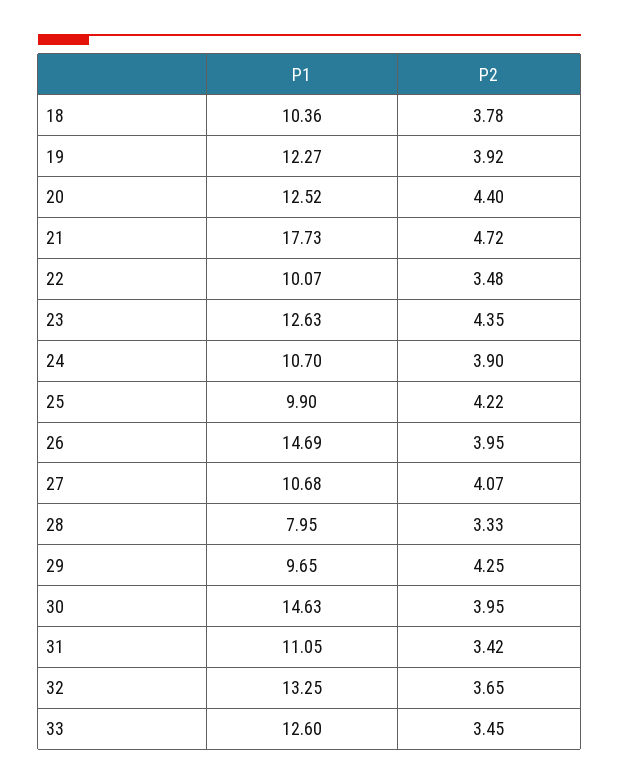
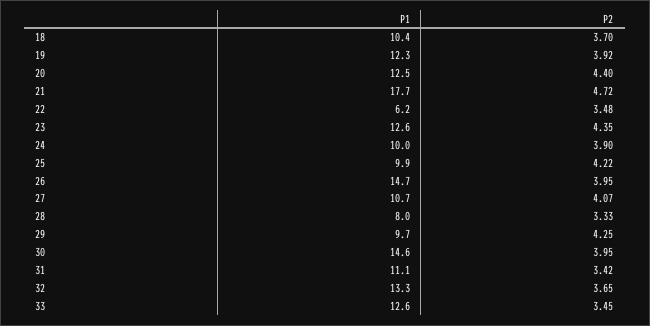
  {
    "P1": {
      "18": 10.36,
      "19": 12.27,
      "20": 12.52,
      "21": 17.73,
-     "22": 10.07,
+     "22": 6.2,
      "23": 12.63,
-     "24": 10.7,
+     "24": 10,
      "25": 9.9,
      "26": 14.69,
      "27": 10.68,
      "28": 7.95,
      "29": 9.65,
      "30": 14.63,
      "31": 11.05,
      "32": 13.25,
      "33": 12.6
    },
    "P2": {
-     "18": 3.78,
+     "18": 3.7,
      "19": 3.92,
      "20": 4.4,
      "21": 4.72,
      "22": 3.48,
      "23": 4.35,
      "24": 3.9,
      "25": 4.22,
      "26": 3.95,
      "27": 4.07,
      "28": 3.33,
      "29": 4.25,
      "30": 3.95,
      "31": 3.42,
      "32": 3.65,
      "33": 3.45
    }
  }

